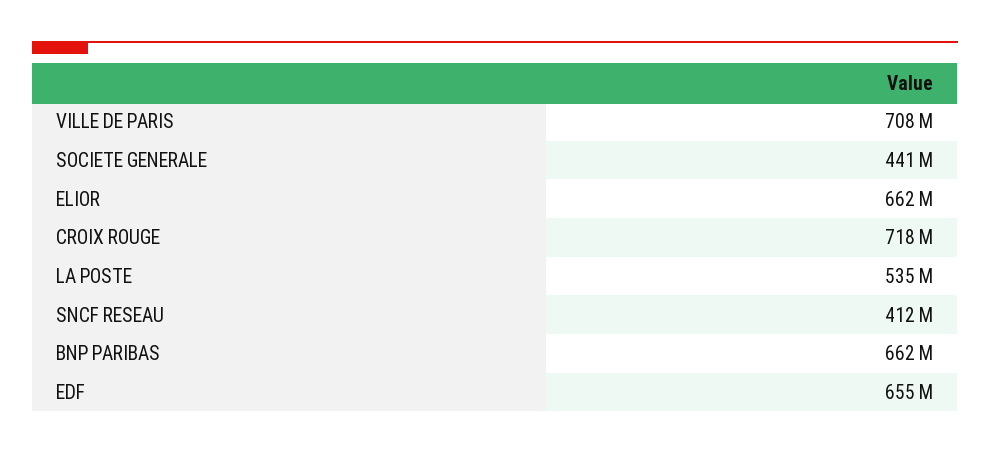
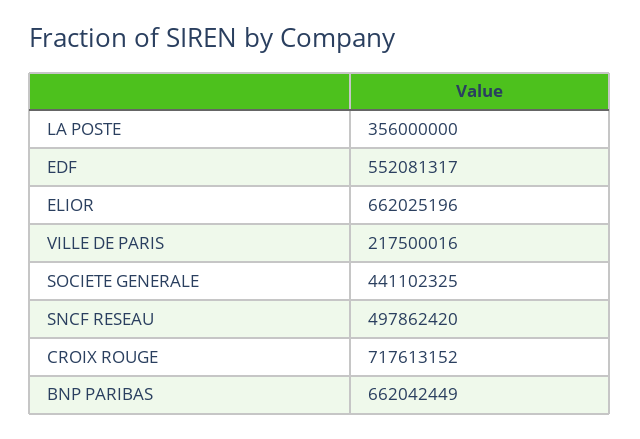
  {
-   "VILLE DE PARIS": 708000000,
+   "VILLE DE PARIS": 217500016,
    "SOCIETE GENERALE": 441102325,
    "ELIOR": 662025196,
    "CROIX ROUGE": 717613152,
-   "LA POSTE": 535000000,
+   "LA POSTE": 356000000,
-   "SNCF RESEAU": 412000000,
+   "SNCF RESEAU": 497862420,
    "BNP PARIBAS": 662042449,
-   "EDF": 655000000
+   "EDF": 552081317
  }

